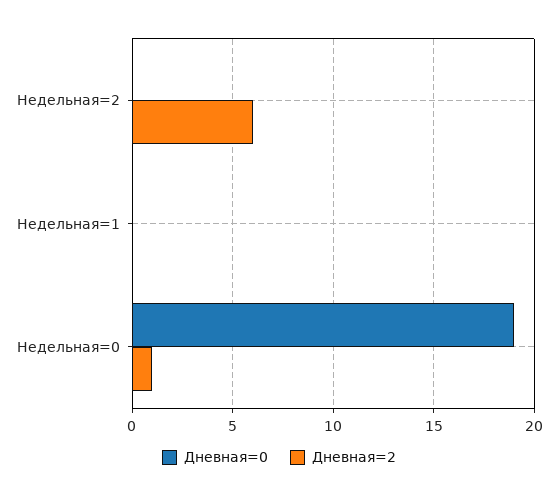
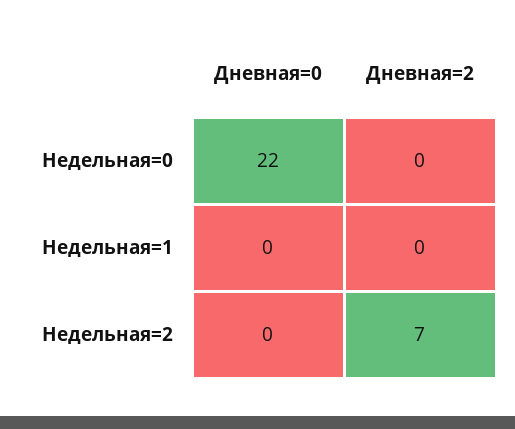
  {
    "Дневная=0": {
      "Недельная=2": 0,
      "Недельная=1": 0,
-     "Недельная=0": 19
+     "Недельная=0": 22
    },
    "Дневная=2": {
-     "Недельная=2": 6,
+     "Недельная=2": 7,
      "Недельная=1": 0,
-     "Недельная=0": 1
+     "Недельная=0": 0
    }
  }

